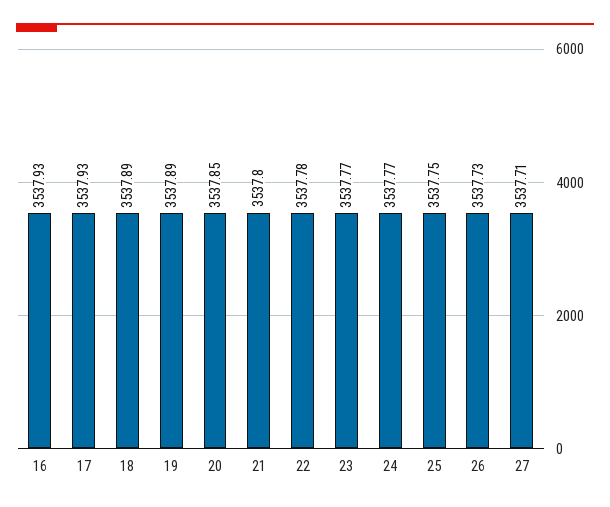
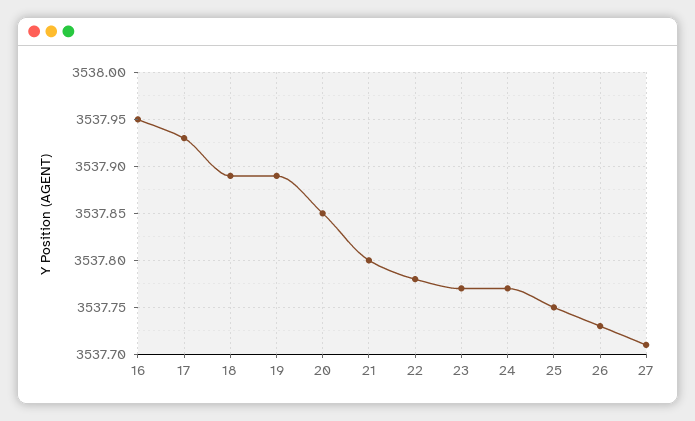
  {
-   "16": 3537.93,
+   "16": 3537.95,
    "17": 3537.93,
    "18": 3537.89,
    "19": 3537.89,
    "20": 3537.85,
    "21": 3537.8,
    "22": 3537.78,
    "23": 3537.77,
    "24": 3537.77,
    "25": 3537.75,
    "26": 3537.73,
    "27": 3537.71
  }

